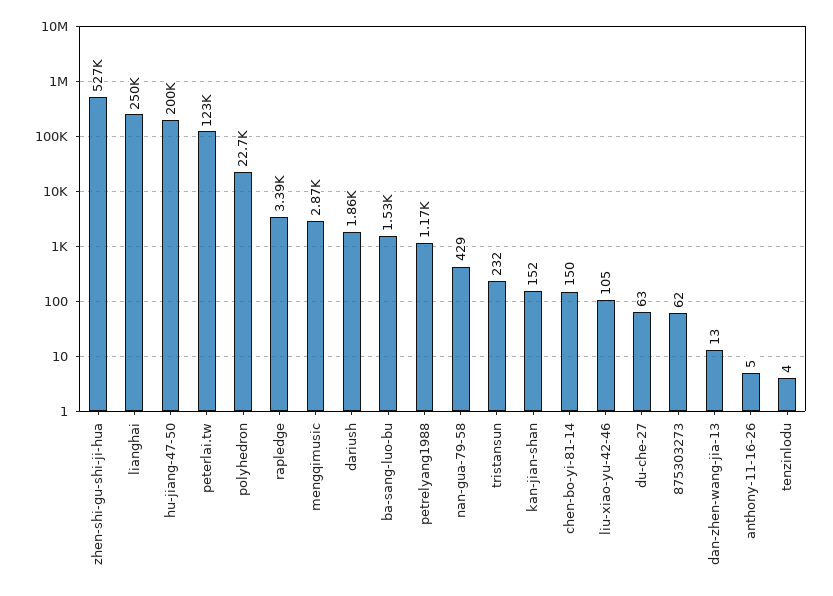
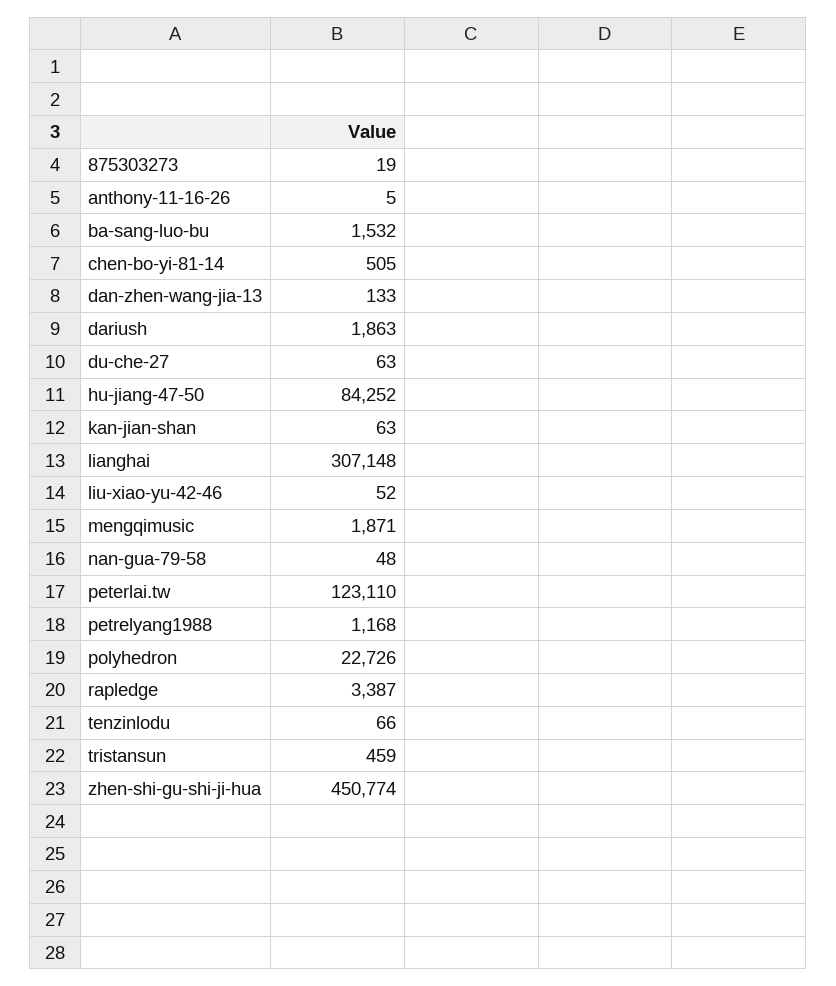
  {
-   "zhen-shi-gu-shi-ji-hua": 527000,
+   "zhen-shi-gu-shi-ji-hua": 450774,
-   "lianghai": 250000,
+   "lianghai": 307148,
-   "hu-jiang-47-50": 200000,
+   "hu-jiang-47-50": 84252,
    "peterlai.tw": 123110,
    "polyhedron": 22726,
    "rapledge": 3387,
-   "mengqimusic": 2870,
+   "mengqimusic": 1871,
    "dariush": 1863,
    "ba-sang-luo-bu": 1532,
    "petrelyang1988": 1168,
-   "nan-gua-79-58": 429,
+   "nan-gua-79-58": 48,
-   "tristansun": 232,
+   "tristansun": 459,
-   "kan-jian-shan": 152,
+   "kan-jian-shan": 63,
-   "chen-bo-yi-81-14": 150,
+   "chen-bo-yi-81-14": 505,
-   "liu-xiao-yu-42-46": 105,
+   "liu-xiao-yu-42-46": 52,
    "du-che-27": 63,
-   "875303273": 62,
+   "875303273": 19,
-   "dan-zhen-wang-jia-13": 13,
+   "dan-zhen-wang-jia-13": 133,
    "anthony-11-16-26": 5,
-   "tenzinlodu": 4
+   "tenzinlodu": 66
  }

